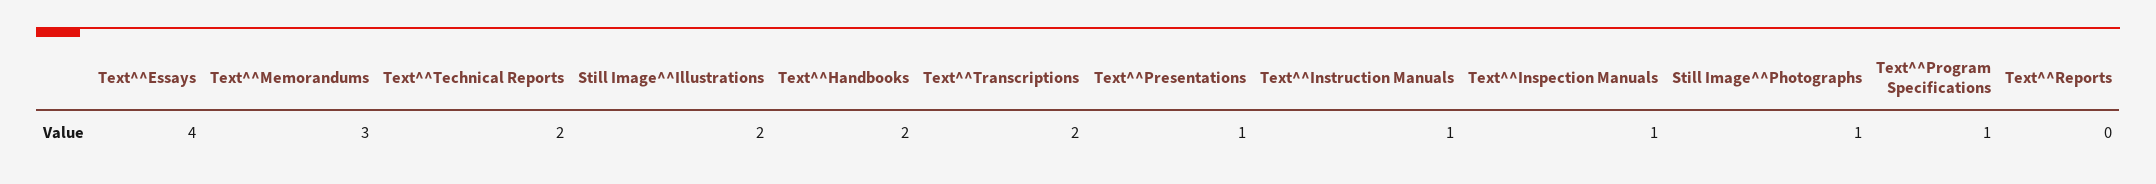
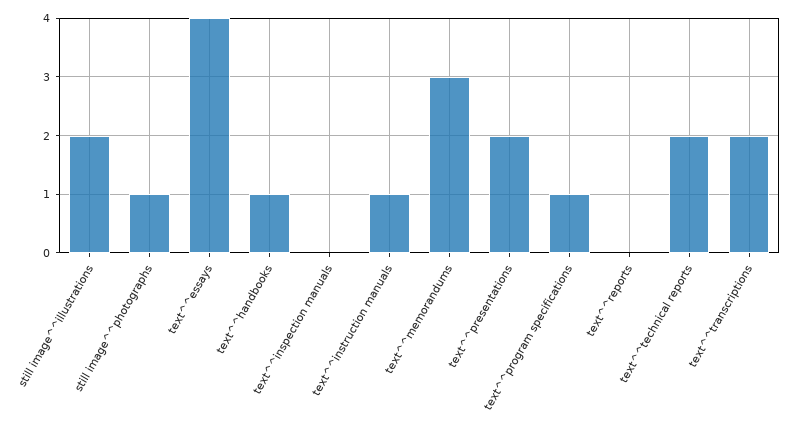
  {
    "Text^^Essays": 4,
    "Text^^Memorandums": 3,
    "Text^^Technical Reports": 2,
    "Still Image^^Illustrations": 2,
-   "Text^^Handbooks": 2,
+   "Text^^Handbooks": 1,
    "Text^^Transcriptions": 2,
-   "Text^^Presentations": 1,
+   "Text^^Presentations": 2,
    "Text^^Instruction Manuals": 1,
-   "Text^^Inspection Manuals": 1,
+   "Text^^Inspection Manuals": 0,
    "Still Image^^Photographs": 1,
    "Text^^Program Specifications": 1,
    "Text^^Reports": 0
  }

